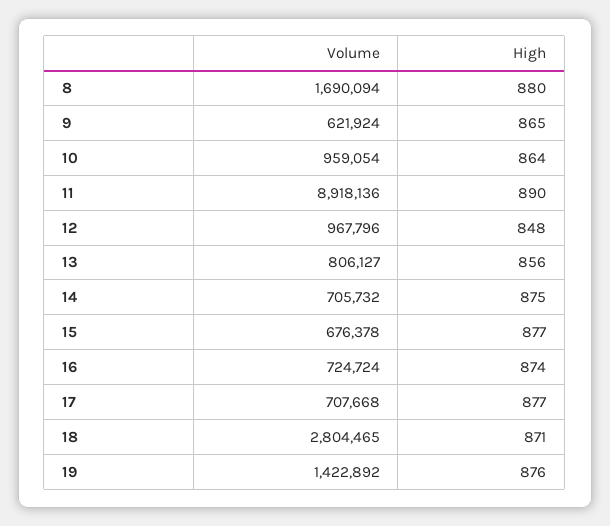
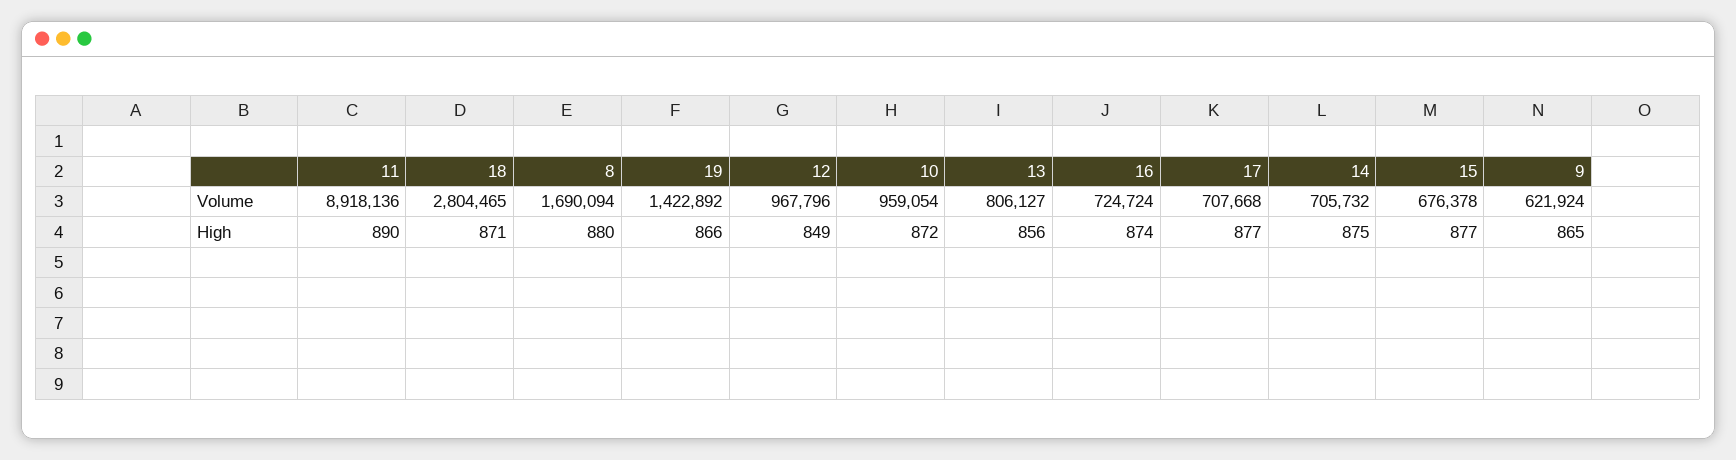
  {
    "Volume": {
      "8": 1690094,
      "9": 621924,
      "10": 959054,
      "11": 8918136,
      "12": 967796,
      "13": 806127,
      "14": 705732,
      "15": 676378,
      "16": 724724,
      "17": 707668,
      "18": 2804465,
      "19": 1422892
    },
    "High": {
      "8": 880,
      "9": 865,
-     "10": 864,
+     "10": 872,
      "11": 890,
-     "12": 848,
+     "12": 849,
      "13": 856,
      "14": 875,
      "15": 877,
      "16": 874,
      "17": 877,
      "18": 871,
-     "19": 876
+     "19": 866
    }
  }

